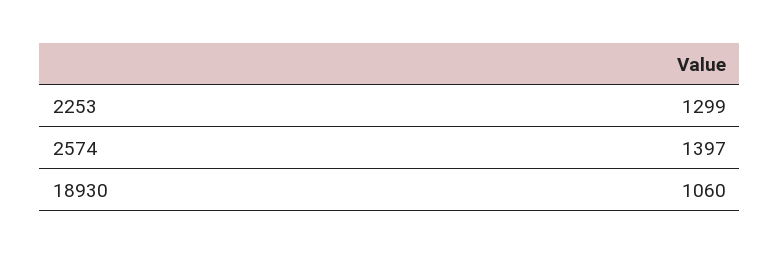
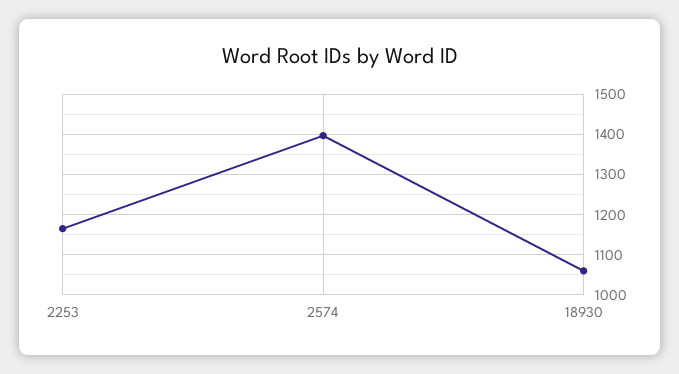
  {
-   "2253": 1299,
+   "2253": 1160,
    "2574": 1397,
    "18930": 1060
  }

